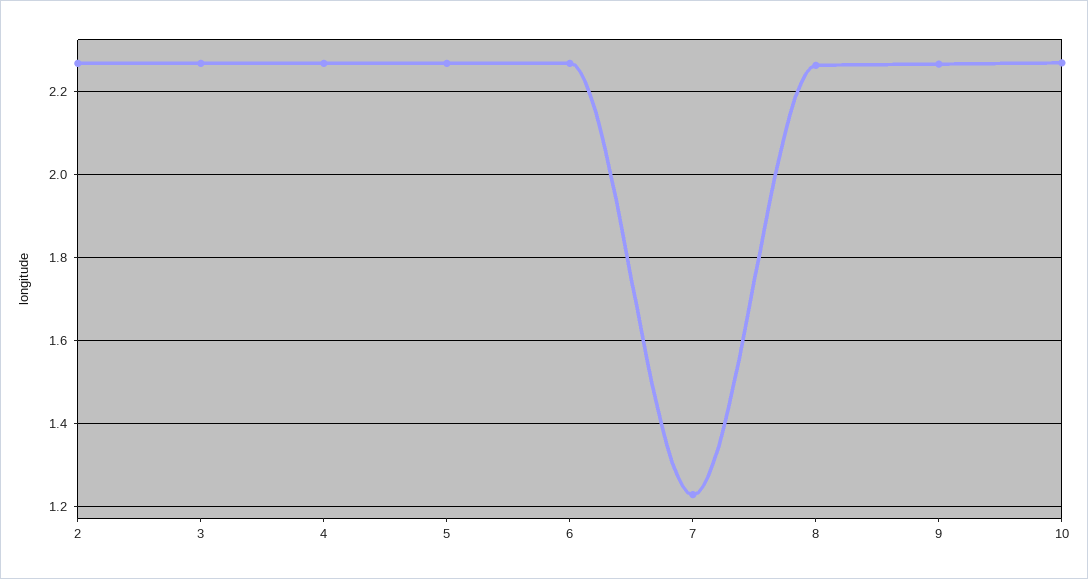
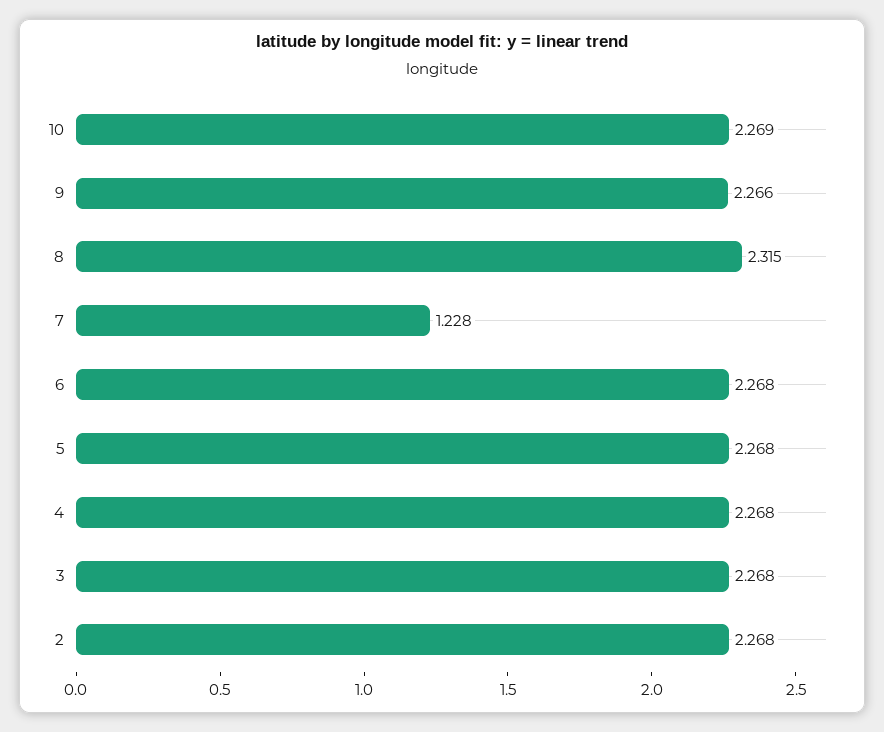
  {
    "2": 2.268,
    "3": 2.268,
    "4": 2.268,
    "5": 2.268,
    "6": 2.268,
    "7": 1.228,
-   "8": 2.26,
+   "8": 2.315,
    "9": 2.266,
    "10": 2.269
  }

